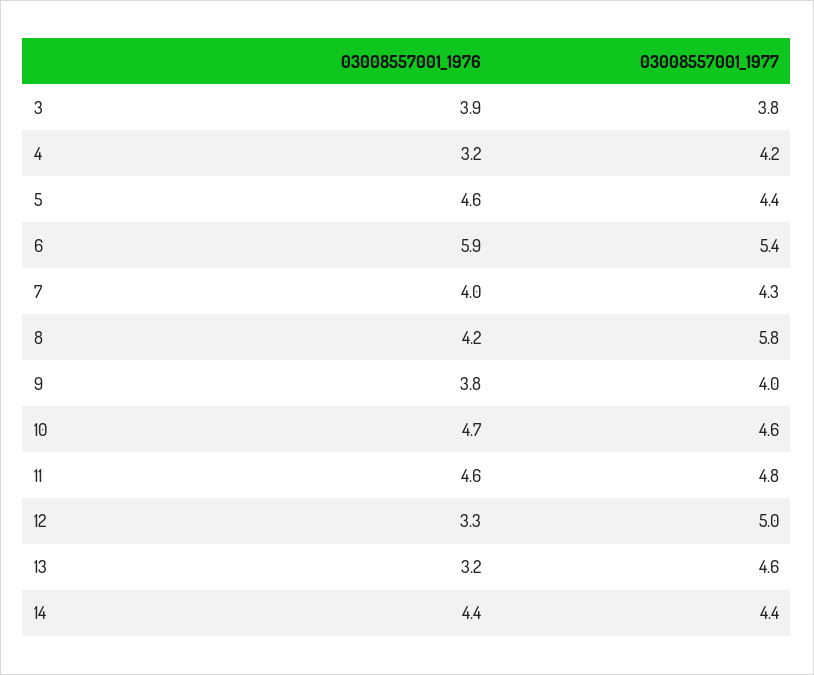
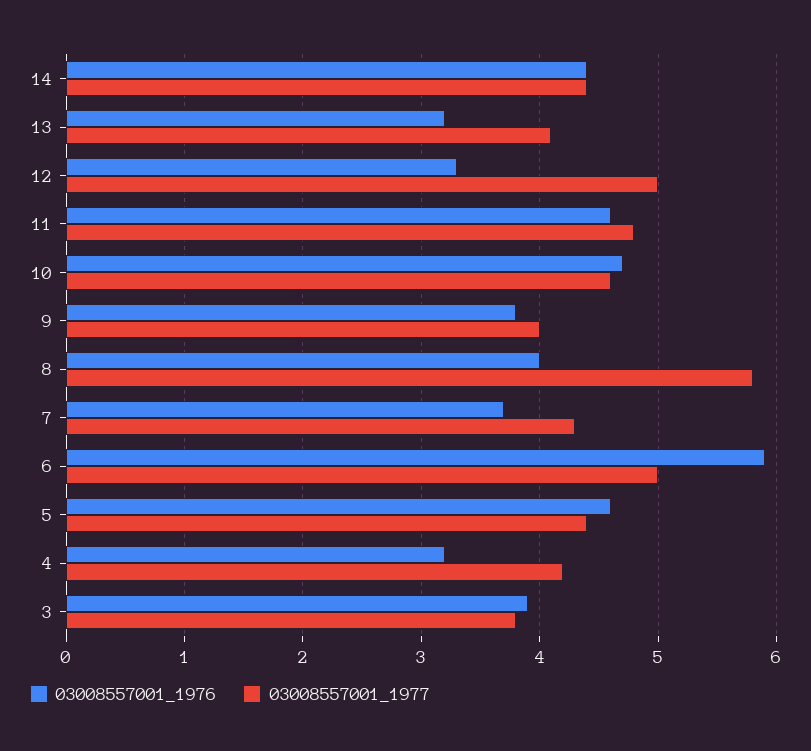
  {
    "03008557001_1976": {
      "3": 3.9,
      "4": 3.2,
      "5": 4.6,
      "6": 5.9,
-     "7": 4,
+     "7": 3.7,
-     "8": 4.2,
+     "8": 4,
      "9": 3.8,
      "10": 4.7,
      "11": 4.6,
      "12": 3.3,
      "13": 3.2,
      "14": 4.4
    },
    "03008557001_1977": {
      "3": 3.8,
      "4": 4.2,
      "5": 4.4,
-     "6": 5.4,
+     "6": 5,
      "7": 4.3,
      "8": 5.8,
      "9": 4,
      "10": 4.6,
      "11": 4.8,
      "12": 5,
-     "13": 4.6,
+     "13": 4.1,
      "14": 4.4
    }
  }

